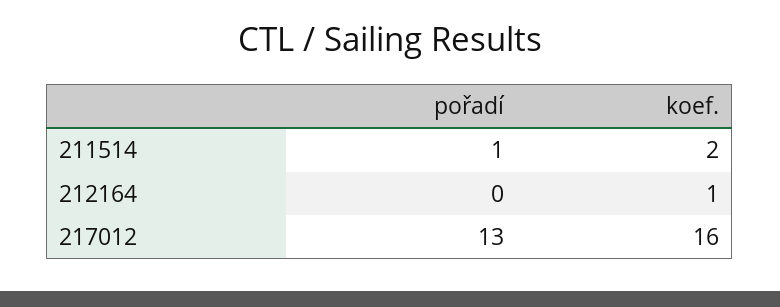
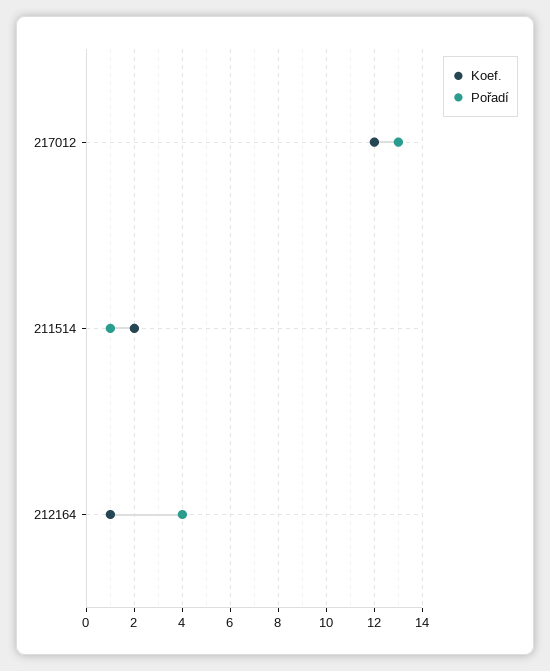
  {
    "pořadí": {
      "211514": 1,
-     "212164": 0,
+     "212164": 4,
      "217012": 13
    },
    "koef.": {
      "211514": 2,
      "212164": 1,
-     "217012": 16
+     "217012": 12
    }
  }

